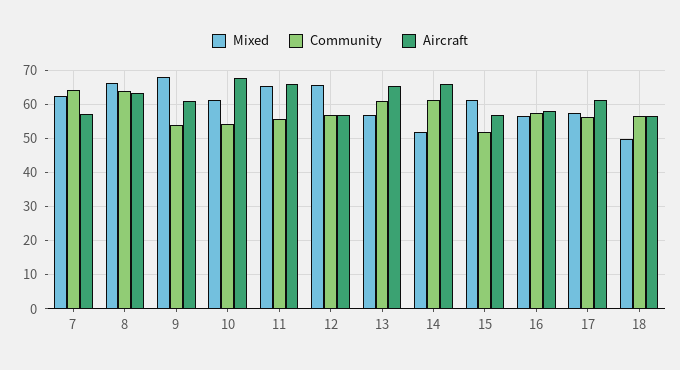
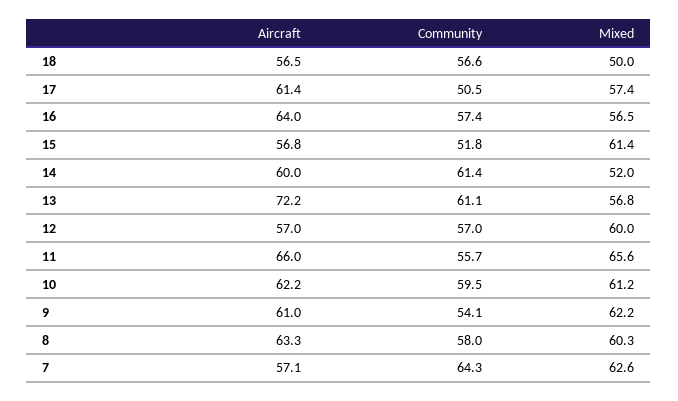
  {
    "Mixed": {
      "7": 62.6,
-     "8": 66,
+     "8": 60.3,
-     "9": 68,
+     "9": 62.2,
      "10": 61.2,
      "11": 65.6,
-     "12": 66,
+     "12": 60,
      "13": 56.8,
      "14": 52,
      "15": 61.4,
      "16": 56.5,
      "17": 57.4,
      "18": 50
    },
    "Community": {
      "7": 64.3,
-     "8": 64,
+     "8": 58,
      "9": 54.1,
-     "10": 54,
+     "10": 59.5,
      "11": 55.7,
      "12": 57,
      "13": 61.1,
      "14": 61.4,
      "15": 51.8,
      "16": 57.4,
-     "17": 56,
+     "17": 50.5,
      "18": 56.6
    },
    "Aircraft": {
      "7": 57.1,
      "8": 63.3,
      "9": 61,
-     "10": 68,
+     "10": 62.2,
      "11": 66,
      "12": 57,
-     "13": 66,
+     "13": 72.2,
-     "14": 66,
+     "14": 60,
      "15": 56.8,
-     "16": 58,
+     "16": 64,
      "17": 61.4,
      "18": 56.5
    }
  }

